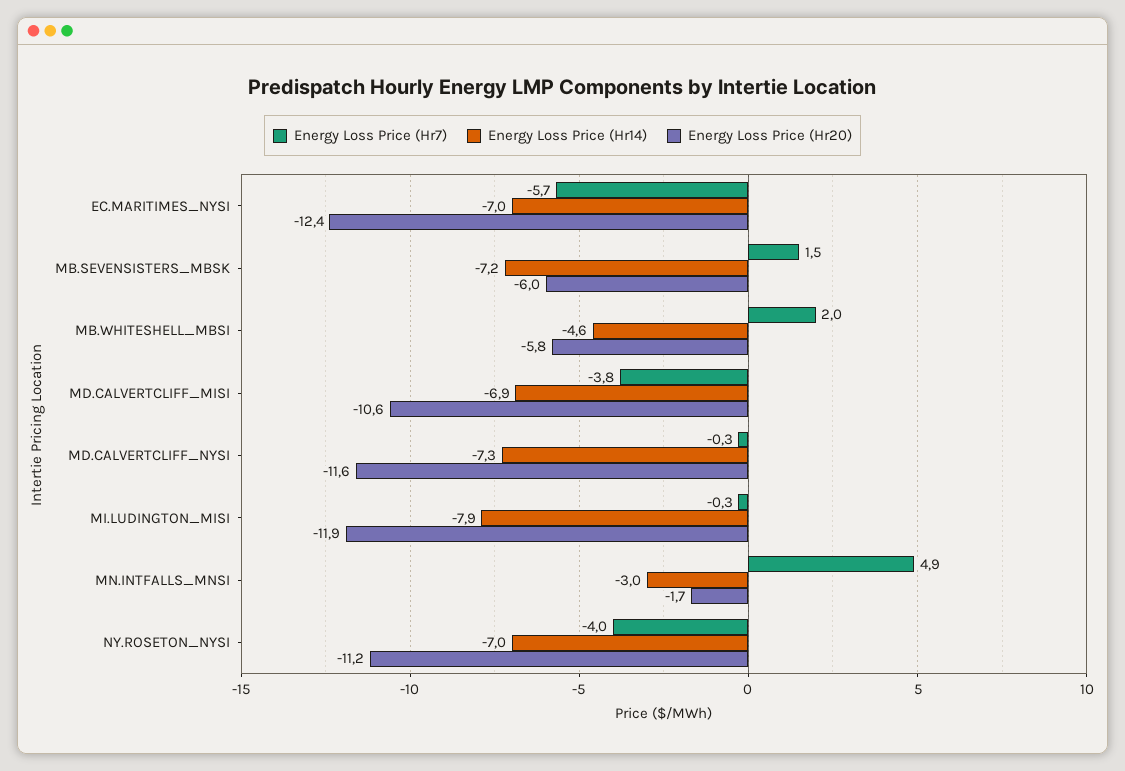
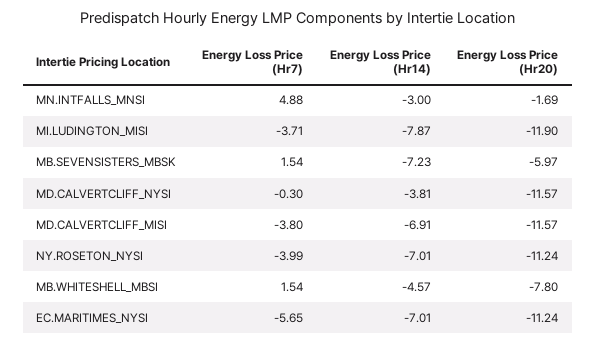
  {
    "Energy Loss Price (Hr7)": {
      "EC.MARITIMES_NYSI": -5.65,
      "MB.SEVENSISTERS_MBSK": 1.54,
-     "MB.WHITESHELL_MBSI": 2,
+     "MB.WHITESHELL_MBSI": 1.54,
      "MD.CALVERTCLIFF_MISI": -3.8,
      "MD.CALVERTCLIFF_NYSI": -0.3,
-     "MI.LUDINGTON_MISI": -0.3,
+     "MI.LUDINGTON_MISI": -3.71,
      "MN.INTFALLS_MNSI": 4.88,
      "NY.ROSETON_NYSI": -3.99
    },
    "Energy Loss Price (Hr14)": {
      "EC.MARITIMES_NYSI": -7.01,
      "MB.SEVENSISTERS_MBSK": -7.23,
      "MB.WHITESHELL_MBSI": -4.57,
      "MD.CALVERTCLIFF_MISI": -6.91,
-     "MD.CALVERTCLIFF_NYSI": -7.3,
+     "MD.CALVERTCLIFF_NYSI": -3.81,
      "MI.LUDINGTON_MISI": -7.87,
      "MN.INTFALLS_MNSI": -3,
      "NY.ROSETON_NYSI": -7.01
    },
    "Energy Loss Price (Hr20)": {
-     "EC.MARITIMES_NYSI": -12.4,
+     "EC.MARITIMES_NYSI": -11.24,
      "MB.SEVENSISTERS_MBSK": -5.97,
-     "MB.WHITESHELL_MBSI": -5.8,
+     "MB.WHITESHELL_MBSI": -7.8,
-     "MD.CALVERTCLIFF_MISI": -10.6,
+     "MD.CALVERTCLIFF_MISI": -11.57,
      "MD.CALVERTCLIFF_NYSI": -11.57,
      "MI.LUDINGTON_MISI": -11.9,
      "MN.INTFALLS_MNSI": -1.69,
      "NY.ROSETON_NYSI": -11.24
    }
  }

